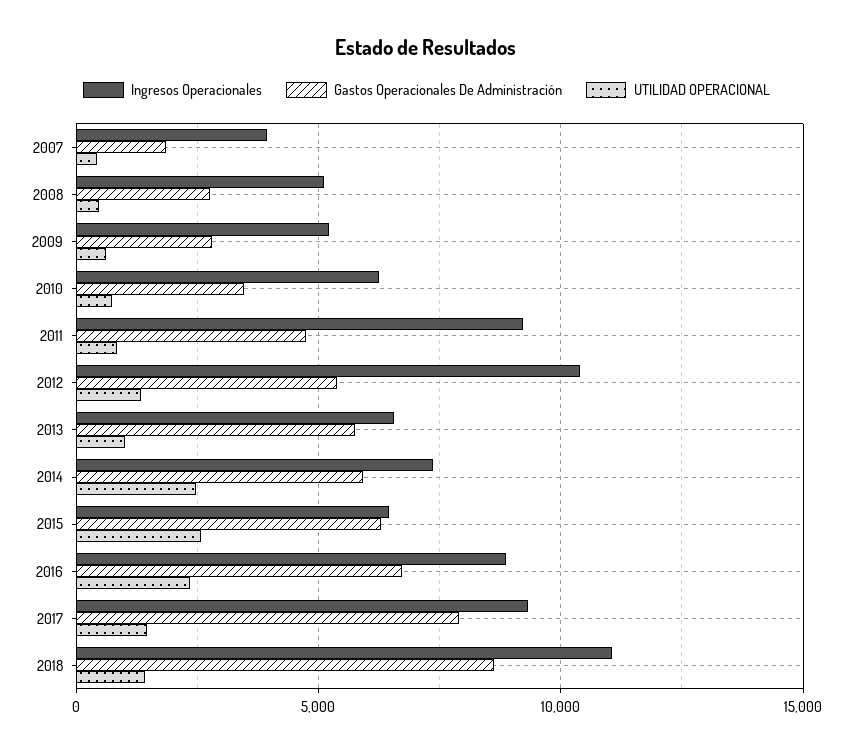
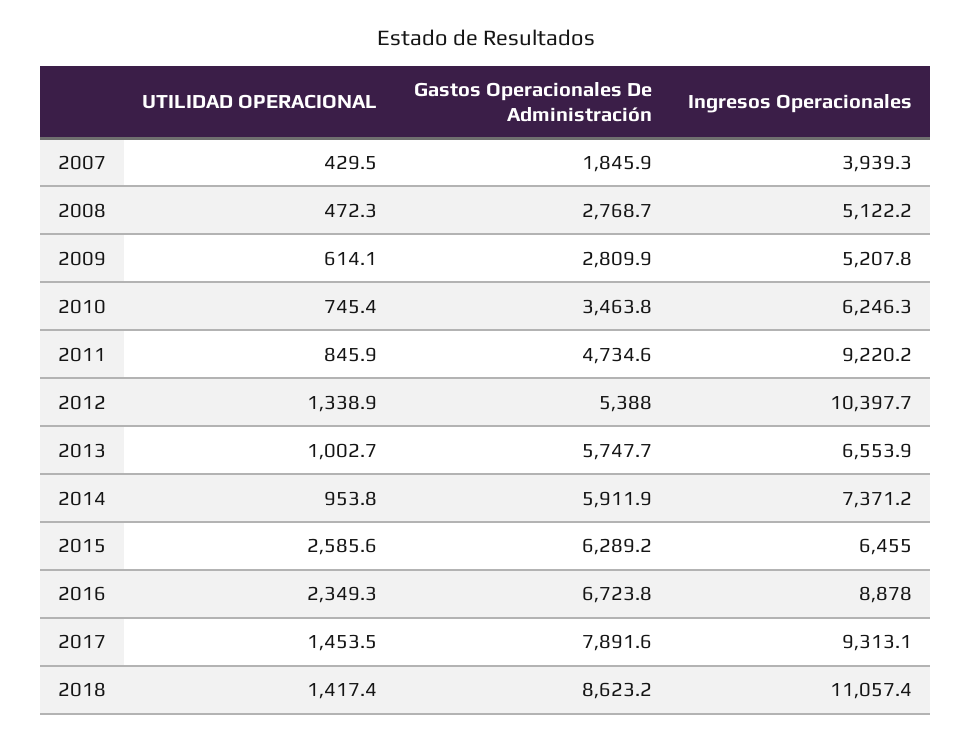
  {
    "Ingresos Operacionales": {
      "2007": 3939.3,
      "2008": 5122.2,
      "2009": 5207.8,
      "2010": 6246.3,
      "2011": 9220.2,
      "2012": 10397.7,
      "2013": 6553.9,
      "2014": 7371.2,
      "2015": 6455,
      "2016": 8878,
      "2017": 9313.1,
      "2018": 11057.4
    },
    "Gastos Operacionales De Administración": {
      "2007": 1845.9,
      "2008": 2768.7,
      "2009": 2809.9,
      "2010": 3463.8,
      "2011": 4734.6,
      "2012": 5388,
      "2013": 5747.7,
      "2014": 5911.9,
      "2015": 6289.2,
      "2016": 6723.8,
      "2017": 7891.6,
      "2018": 8623.2
    },
    "UTILIDAD OPERACIONAL": {
      "2007": 429.5,
      "2008": 472.3,
      "2009": 614.1,
      "2010": 745.4,
      "2011": 845.9,
      "2012": 1338.9,
      "2013": 1002.7,
-     "2014": 2500,
+     "2014": 953.8,
      "2015": 2585.6,
      "2016": 2349.3,
      "2017": 1453.5,
      "2018": 1417.4
    }
  }

